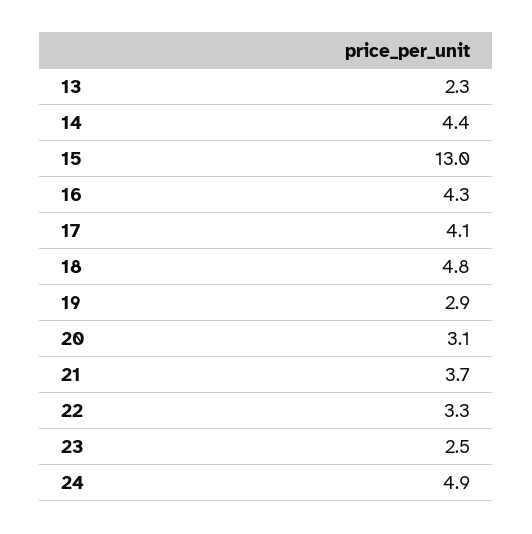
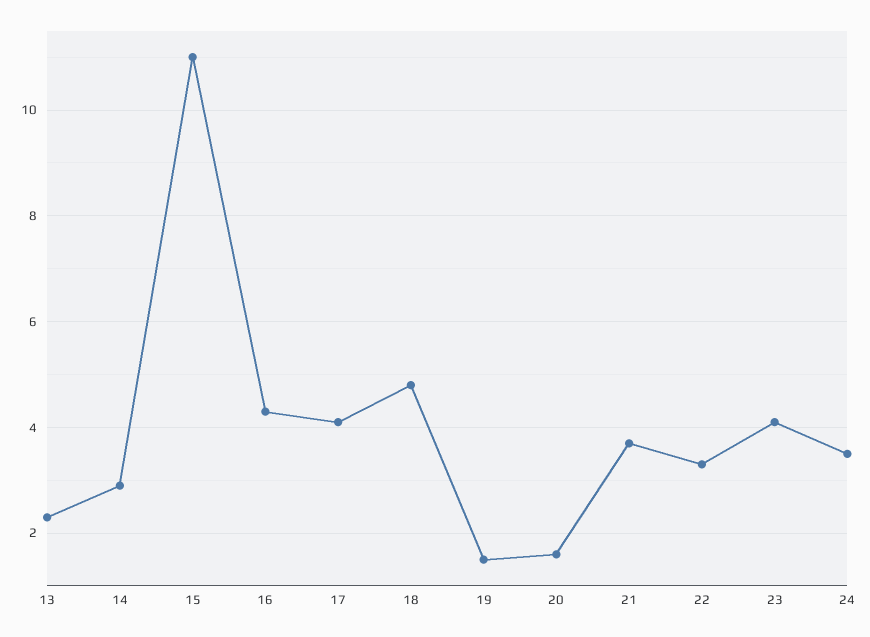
  {
    "13": 2.3,
-   "14": 4.4,
+   "14": 3,
-   "15": 13,
+   "15": 11,
    "16": 4.3,
    "17": 4.1,
    "18": 4.8,
-   "19": 2.9,
+   "19": 1.5,
-   "20": 3.1,
+   "20": 1.5,
    "21": 3.7,
    "22": 3.3,
-   "23": 2.5,
+   "23": 4,
-   "24": 4.9
+   "24": 3.5
  }

